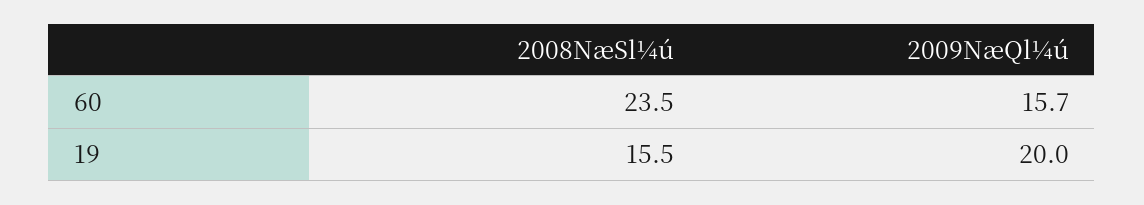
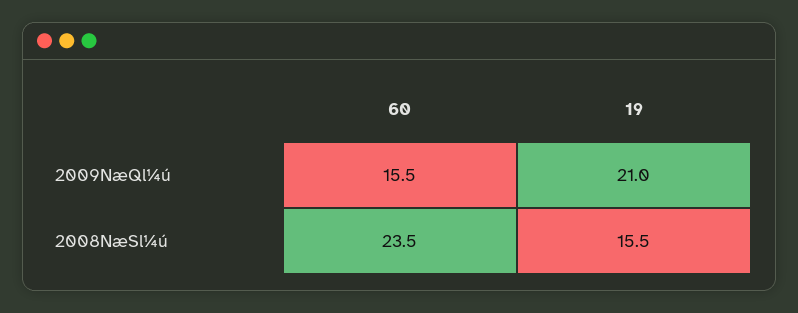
  {
    "2008NæSl¼ú": {
      "60": 23.5,
      "19": 15.5
    },
    "2009NæQl¼ú": {
-     "60": 15.7,
+     "60": 15.5,
-     "19": 20
+     "19": 21
    }
  }

